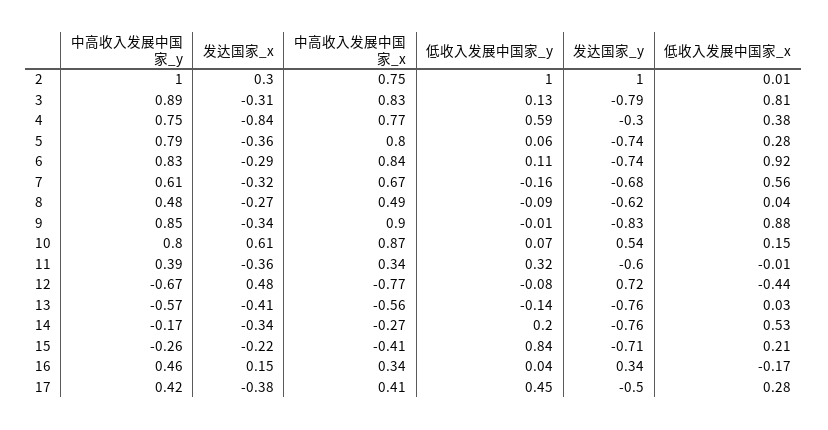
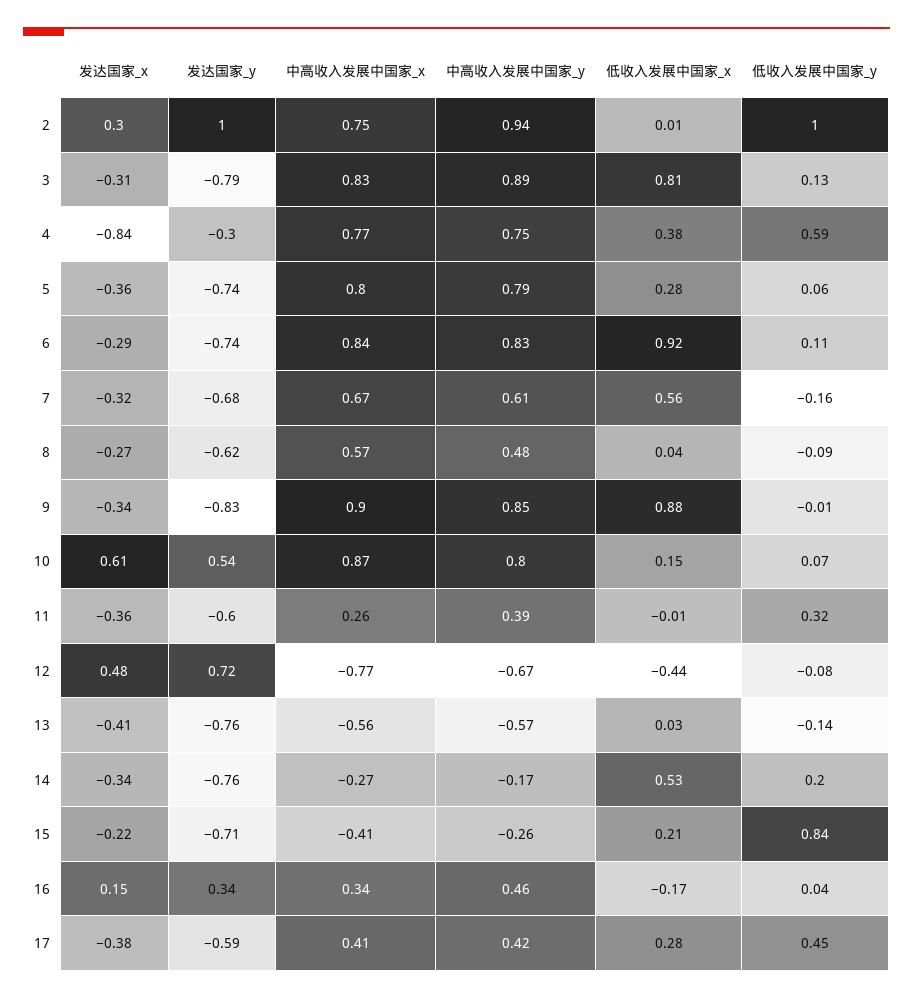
  {
    "中高收入发展中国家_y": {
-     "2": 1,
+     "2": 0.94,
      "3": 0.89,
      "4": 0.75,
      "5": 0.79,
      "6": 0.83,
      "7": 0.61,
      "8": 0.48,
      "9": 0.85,
      "10": 0.8,
      "11": 0.39,
      "12": -0.67,
      "13": -0.57,
      "14": -0.17,
      "15": -0.26,
      "16": 0.46,
      "17": 0.42
    },
    "发达国家_x": {
      "2": 0.3,
      "3": -0.31,
      "4": -0.84,
      "5": -0.36,
      "6": -0.29,
      "7": -0.32,
      "8": -0.27,
      "9": -0.34,
      "10": 0.61,
      "11": -0.36,
      "12": 0.48,
      "13": -0.41,
      "14": -0.34,
      "15": -0.22,
      "16": 0.15,
      "17": -0.38
    },
    "中高收入发展中国家_x": {
      "2": 0.75,
      "3": 0.83,
      "4": 0.77,
      "5": 0.8,
      "6": 0.84,
      "7": 0.67,
-     "8": 0.49,
+     "8": 0.57,
      "9": 0.9,
      "10": 0.87,
-     "11": 0.34,
+     "11": 0.26,
      "12": -0.77,
      "13": -0.56,
      "14": -0.27,
      "15": -0.41,
      "16": 0.34,
      "17": 0.41
    },
    "低收入发展中国家_y": {
      "2": 1,
      "3": 0.13,
      "4": 0.59,
      "5": 0.06,
      "6": 0.11,
      "7": -0.16,
      "8": -0.09,
      "9": -0.01,
      "10": 0.07,
      "11": 0.32,
      "12": -0.08,
      "13": -0.14,
      "14": 0.2,
      "15": 0.84,
      "16": 0.04,
      "17": 0.45
    },
    "发达国家_y": {
      "2": 1,
      "3": -0.79,
      "4": -0.3,
      "5": -0.74,
      "6": -0.74,
      "7": -0.68,
      "8": -0.62,
      "9": -0.83,
      "10": 0.54,
      "11": -0.6,
      "12": 0.72,
      "13": -0.76,
      "14": -0.76,
      "15": -0.71,
      "16": 0.34,
-     "17": -0.5
+     "17": -0.59
    },
    "低收入发展中国家_x": {
      "2": 0.01,
      "3": 0.81,
      "4": 0.38,
      "5": 0.28,
      "6": 0.92,
      "7": 0.56,
      "8": 0.04,
      "9": 0.88,
      "10": 0.15,
      "11": -0.01,
      "12": -0.44,
      "13": 0.03,
      "14": 0.53,
      "15": 0.21,
      "16": -0.17,
      "17": 0.28
    }
  }

